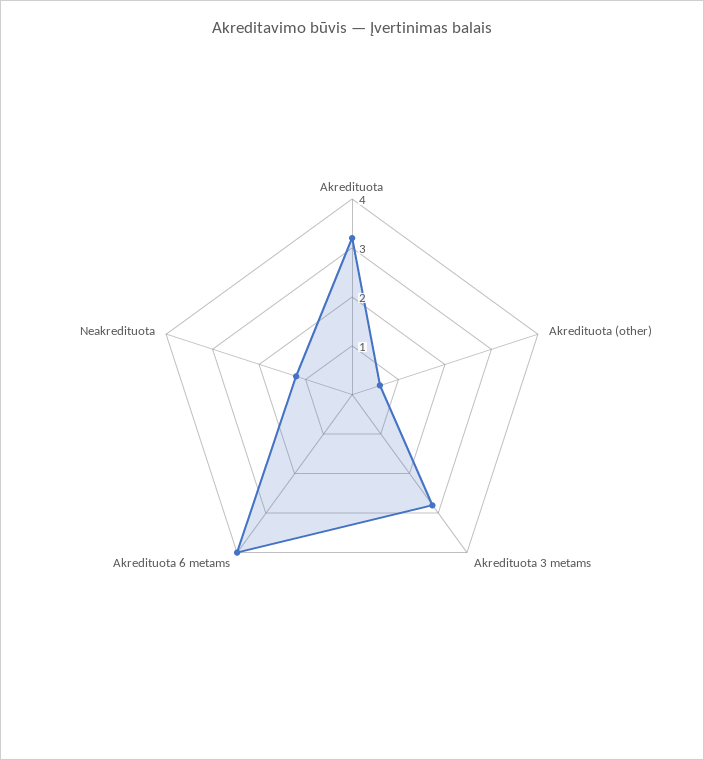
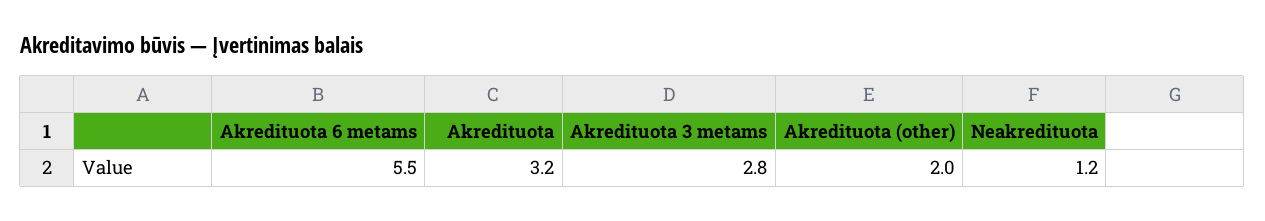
  {
    "Akredituota": 3.2,
-   "Akredituota (other)": 0.5,
+   "Akredituota (other)": 2,
    "Akredituota 3 metams": 2.8,
-   "Akredituota 6 metams": 4,
+   "Akredituota 6 metams": 5.5,
    "Neakredituota": 1.2
  }

